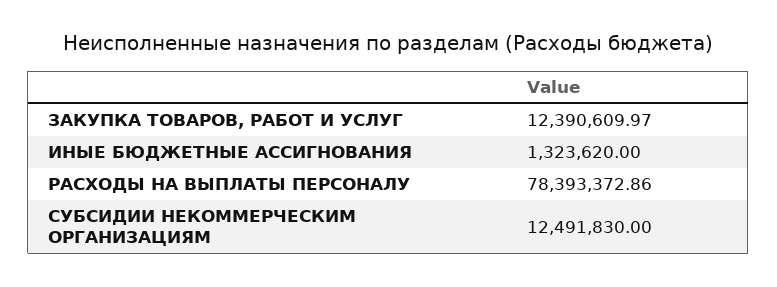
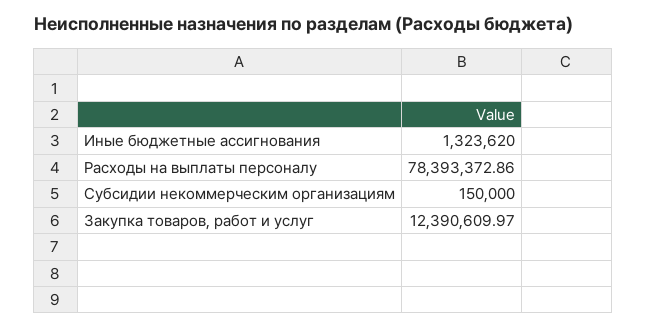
  {
    "ЗАКУПКА ТОВАРОВ, РАБОТ И УСЛУГ": 12390609.97,
    "ИНЫЕ БЮДЖЕТНЫЕ АССИГНОВАНИЯ": 1323620,
    "РАСХОДЫ НА ВЫПЛАТЫ ПЕРСОНАЛУ": 78393372.86,
-   "СУБСИДИИ НЕКОММЕРЧЕСКИМ ОРГАНИЗАЦИЯМ": 12491830
+   "СУБСИДИИ НЕКОММЕРЧЕСКИМ ОРГАНИЗАЦИЯМ": 150000
  }

